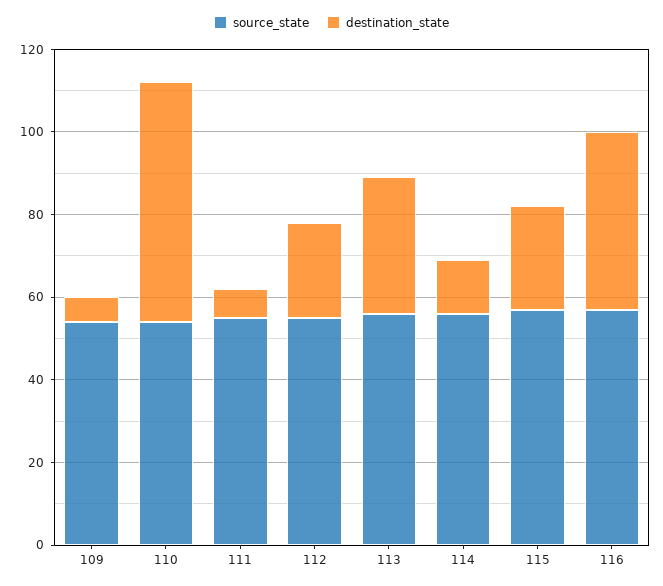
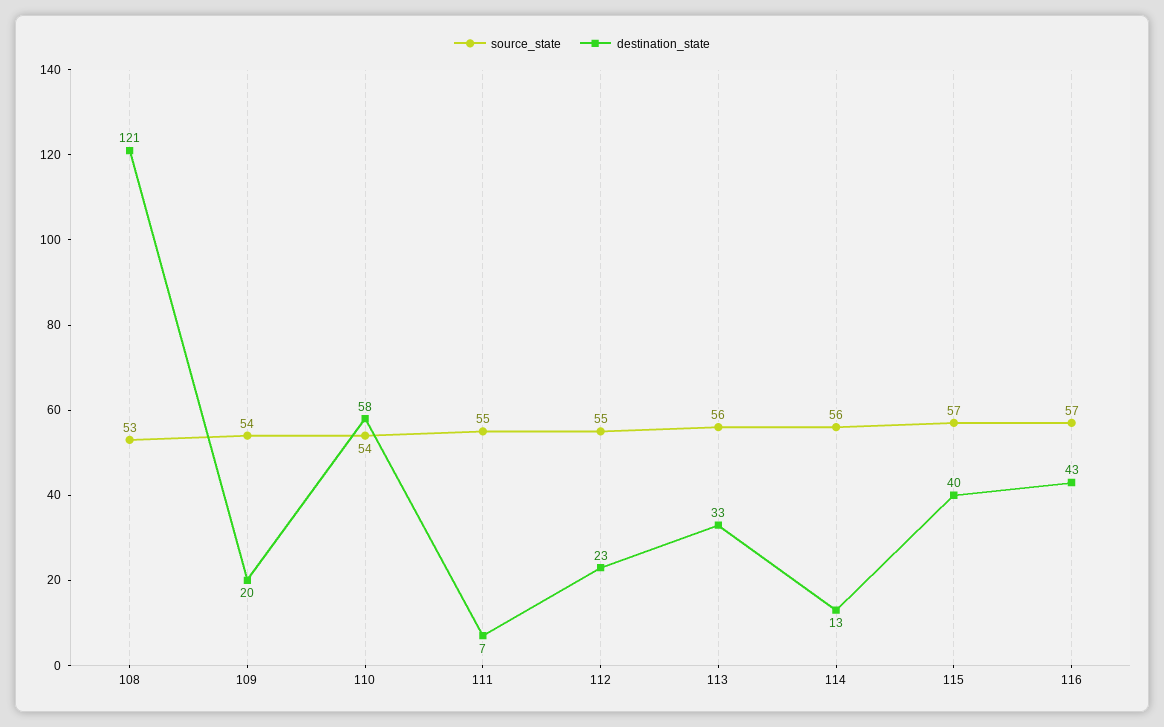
  {
    "source_state": {
      "109": 54,
      "110": 54,
      "111": 55,
      "112": 55,
      "113": 56,
      "114": 56,
      "115": 57,
-     "116": 57
+     "116": 57,
+     "108": 53
    },
    "destination_state": {
-     "109": 5,
+     "109": 20,
      "110": 58,
      "111": 7,
      "112": 23,
      "113": 33,
      "114": 13,
-     "115": 25,
+     "115": 40,
-     "116": 43
+     "116": 43,
+     "108": 121
    }
  }

